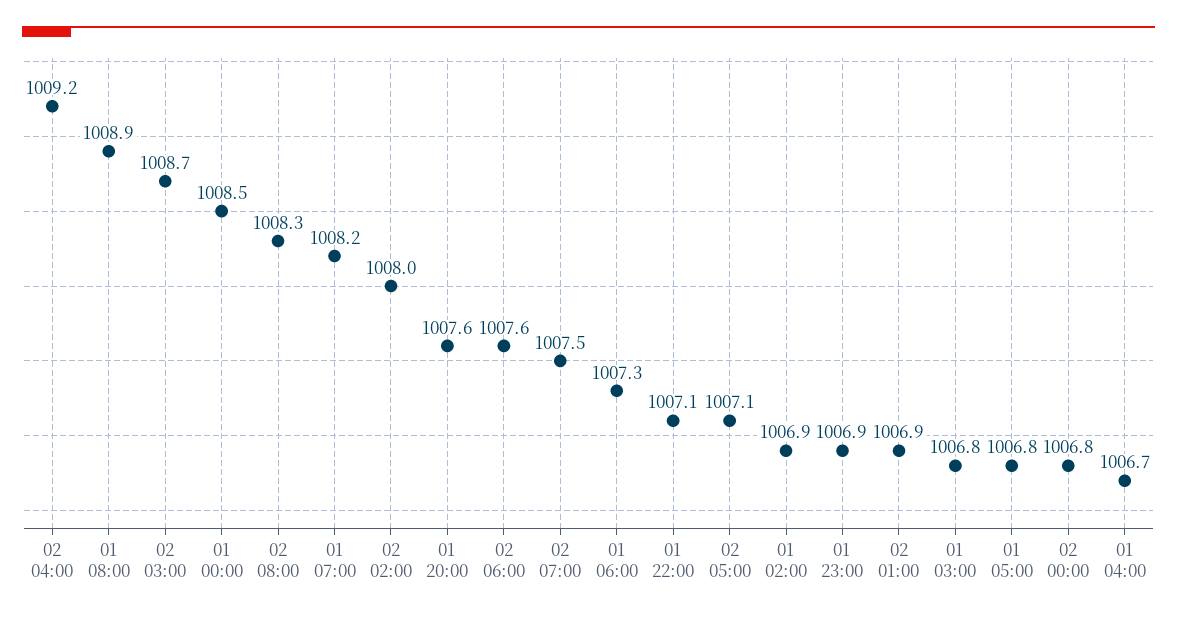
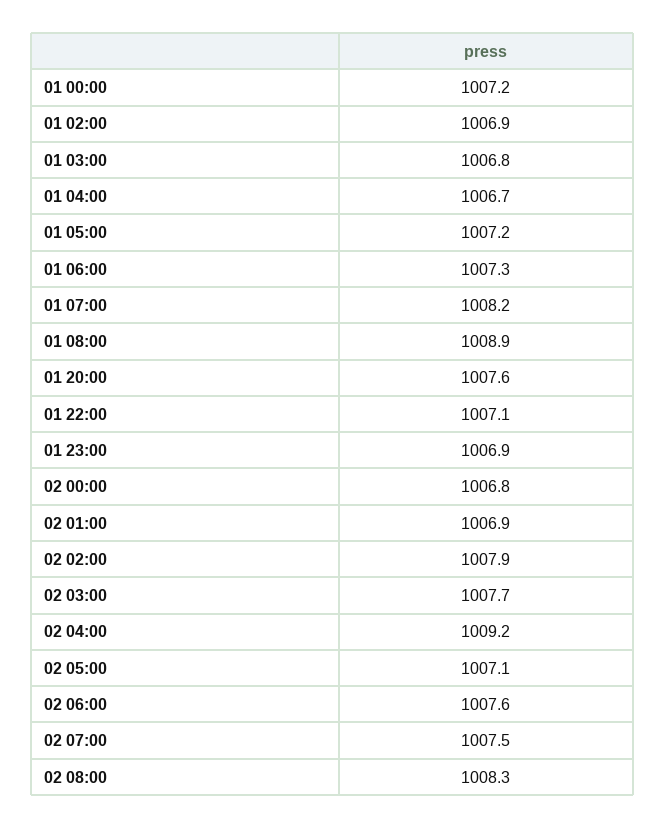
  {
    "02 04:00": 1009.2,
    "01 08:00": 1008.9,
-   "02 03:00": 1008.7,
+   "02 03:00": 1007.7,
-   "01 00:00": 1008.5,
+   "01 00:00": 1007.2,
    "02 08:00": 1008.3,
    "01 07:00": 1008.2,
-   "02 02:00": 1008,
+   "02 02:00": 1007.9,
    "01 20:00": 1007.6,
    "02 06:00": 1007.6,
    "02 07:00": 1007.5,
    "01 06:00": 1007.3,
    "01 22:00": 1007.1,
    "02 05:00": 1007.1,
    "01 02:00": 1006.9,
    "01 23:00": 1006.9,
    "02 01:00": 1006.9,
    "01 03:00": 1006.8,
-   "01 05:00": 1006.8,
+   "01 05:00": 1007.2,
    "02 00:00": 1006.8,
    "01 04:00": 1006.7
  }

